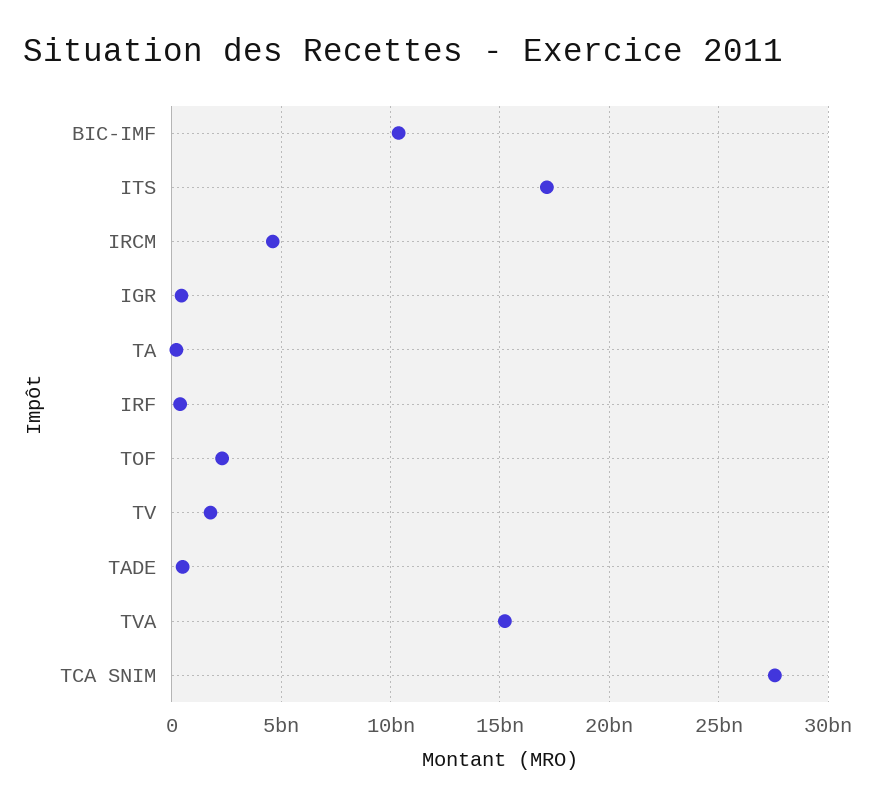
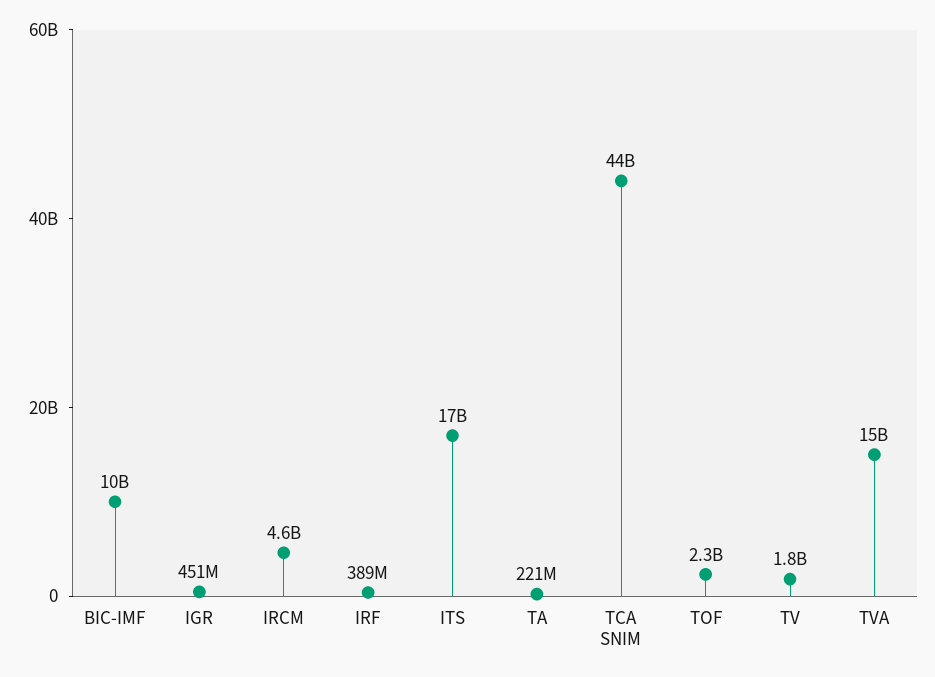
  {
    "BIC-IMF": 10000000000,
    "ITS": 17000000000,
    "IRCM": 4600000000,
    "IGR": 451000000,
    "TA": 221000000,
    "IRF": 389000000,
    "TOF": 2300000000,
    "TV": 1800000000,
-   "TADE": 500000000,
    "TVA": 15000000000,
-   "TCA SNIM": 27500000000
+   "TCA SNIM": 44000000000
  }

